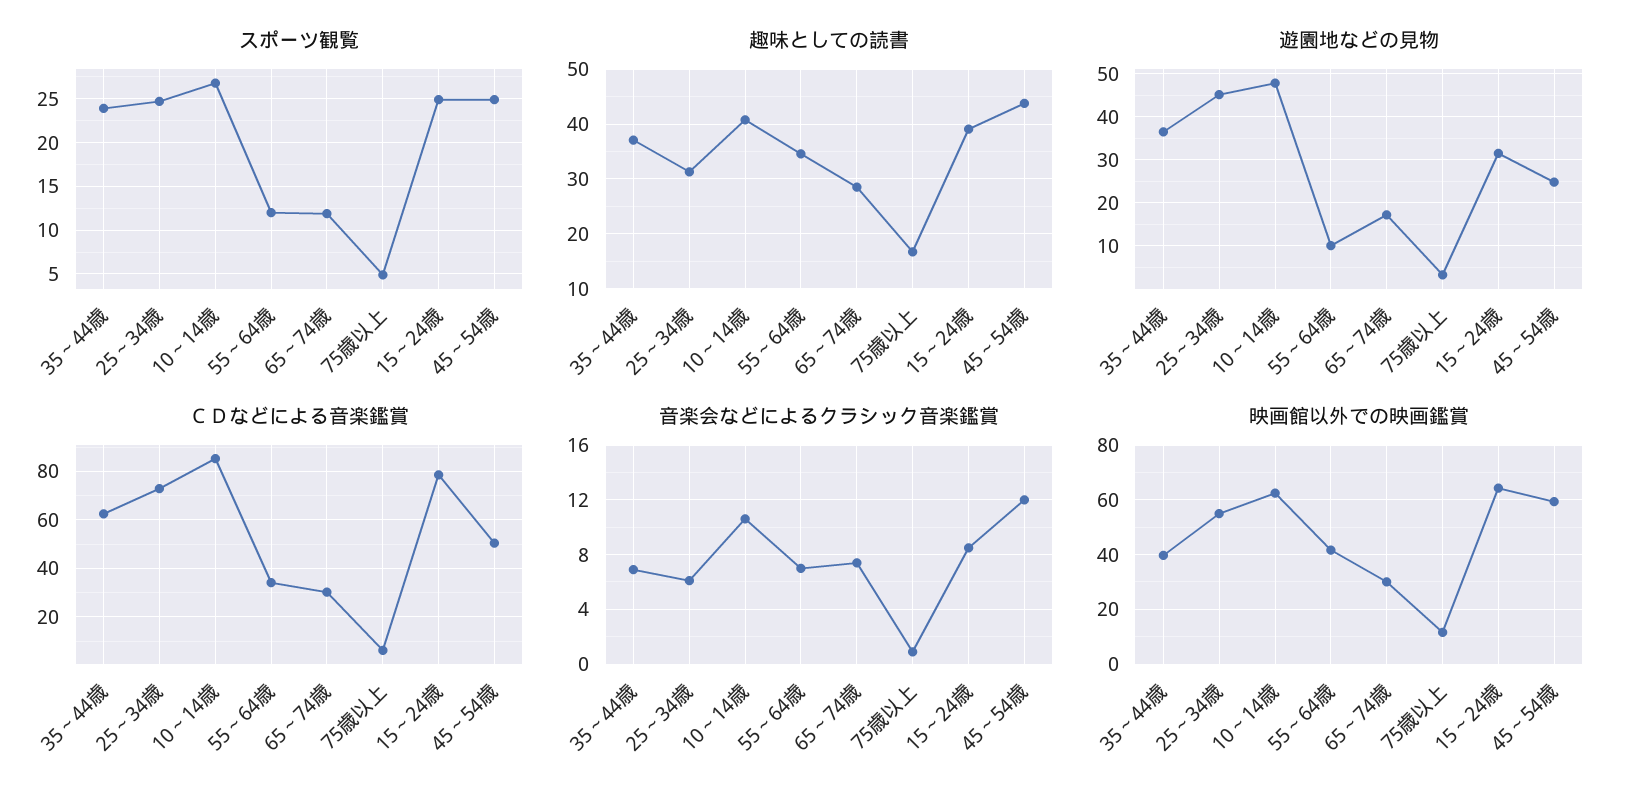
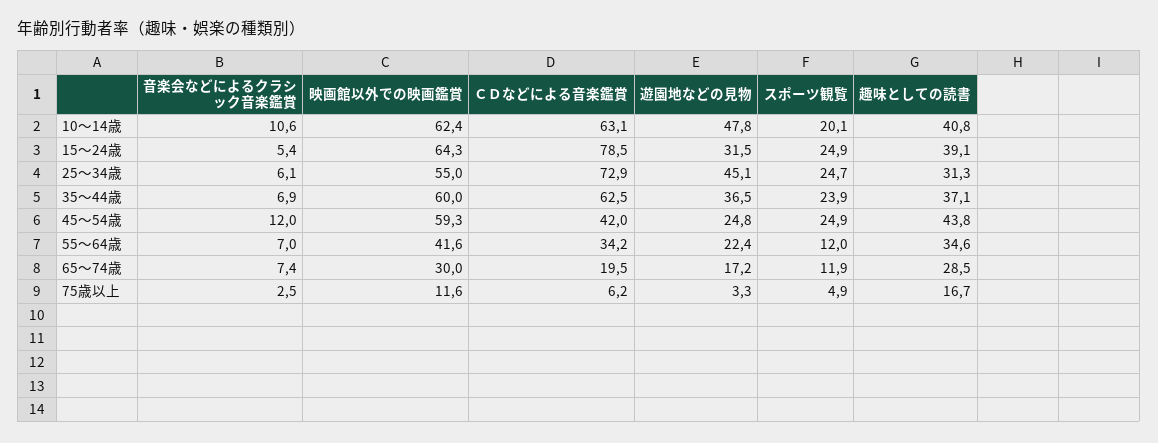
  {
    "スポーツ観覧": {
      "35～44歳": 23.9,
      "25～34歳": 24.7,
-     "10～14歳": 27,
+     "10～14歳": 20.1,
      "55～64歳": 12,
      "65～74歳": 11.9,
      "75歳以上": 4.9,
      "15～24歳": 24.9,
      "45～54歳": 24.9
    },
    "趣味としての読書": {
      "35～44歳": 37.1,
      "25～34歳": 31.3,
      "10～14歳": 40.8,
      "55～64歳": 34.6,
      "65～74歳": 28.5,
      "75歳以上": 16.7,
      "15～24歳": 39.1,
      "45～54歳": 43.8
    },
    "遊園地などの見物": {
      "35～44歳": 36.5,
      "25～34歳": 45.1,
      "10～14歳": 47.8,
-     "55～64歳": 10,
+     "55～64歳": 22.4,
      "65～74歳": 17.2,
      "75歳以上": 3.3,
      "15～24歳": 31.5,
      "45～54歳": 24.8
    },
    "ＣＤなどによる音楽鑑賞": {
      "35～44歳": 62.5,
      "25～34歳": 72.9,
-     "10～14歳": 85,
+     "10～14歳": 63.1,
      "55～64歳": 34.2,
-     "65～74歳": 30,
+     "65～74歳": 19.5,
      "75歳以上": 6.2,
      "15～24歳": 78.5,
-     "45～54歳": 50
+     "45～54歳": 42
    },
    "音楽会などによるクラシック音楽鑑賞": {
      "35～44歳": 6.9,
      "25～34歳": 6.1,
      "10～14歳": 10.6,
      "55～64歳": 7,
      "65～74歳": 7.4,
-     "75歳以上": 1,
+     "75歳以上": 2.5,
-     "15～24歳": 8.5,
+     "15～24歳": 5.4,
      "45～54歳": 12
    },
    "映画館以外での映画鑑賞": {
-     "35～44歳": 40,
+     "35～44歳": 60,
      "25～34歳": 55,
      "10～14歳": 62.4,
      "55～64歳": 41.6,
      "65～74歳": 30,
      "75歳以上": 11.6,
      "15～24歳": 64.3,
      "45～54歳": 59.3
    }
  }

